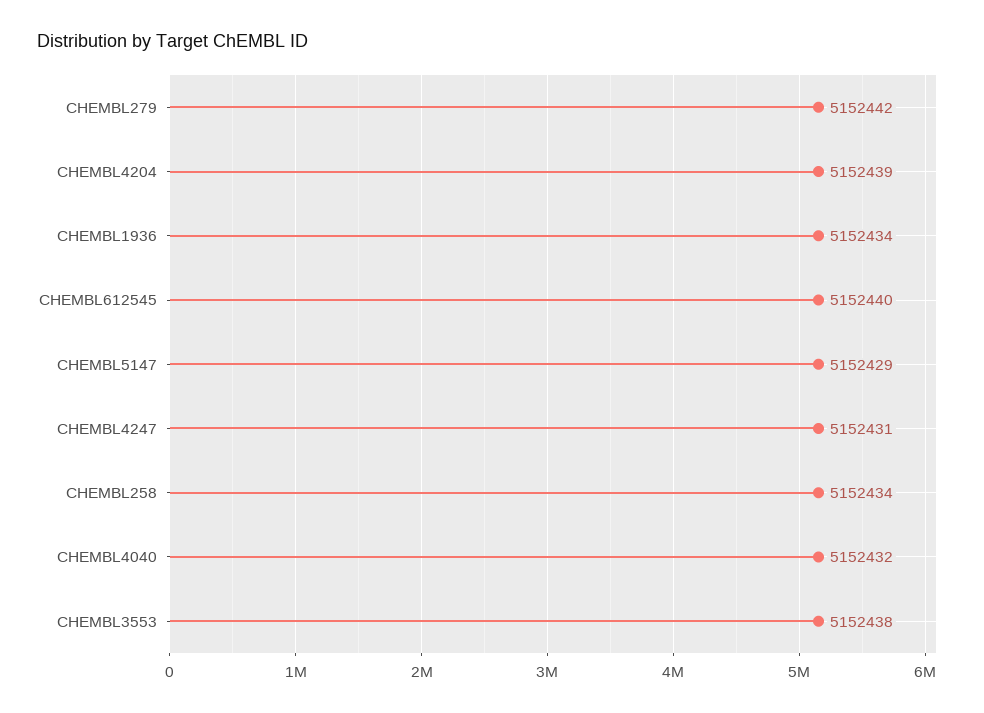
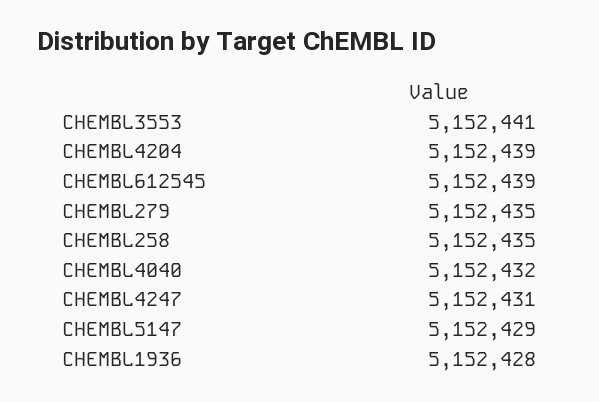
  {
-   "CHEMBL279": 5152442,
+   "CHEMBL279": 5152435,
    "CHEMBL4204": 5152439,
-   "CHEMBL1936": 5152434,
+   "CHEMBL1936": 5152428,
-   "CHEMBL612545": 5152440,
+   "CHEMBL612545": 5152439,
    "CHEMBL5147": 5152429,
    "CHEMBL4247": 5152431,
-   "CHEMBL258": 5152434,
+   "CHEMBL258": 5152435,
    "CHEMBL4040": 5152432,
-   "CHEMBL3553": 5152438
+   "CHEMBL3553": 5152441
  }

